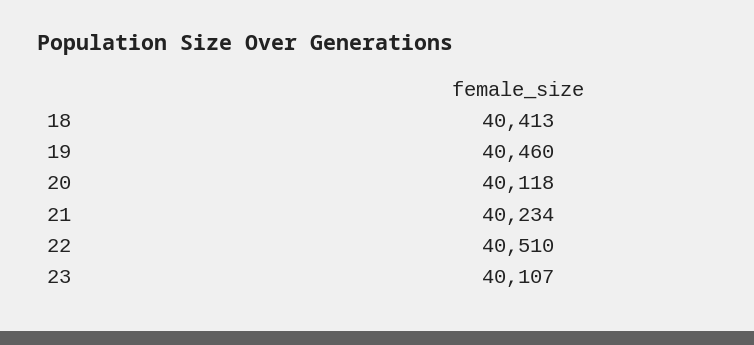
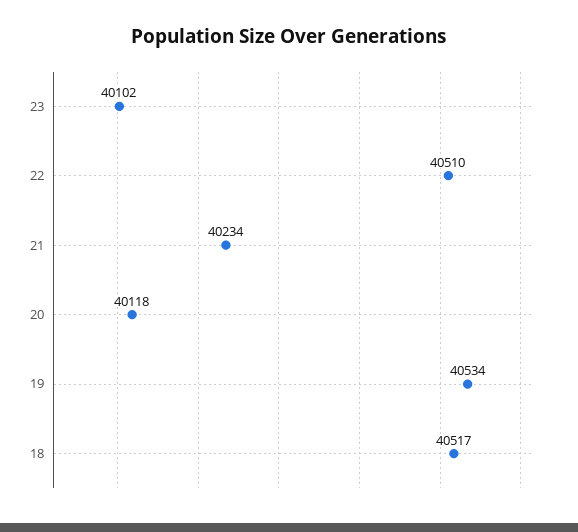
  {
-   "18": 40413,
+   "18": 40517,
-   "19": 40460,
+   "19": 40534,
    "20": 40118,
    "21": 40234,
    "22": 40510,
-   "23": 40107
+   "23": 40102
  }

